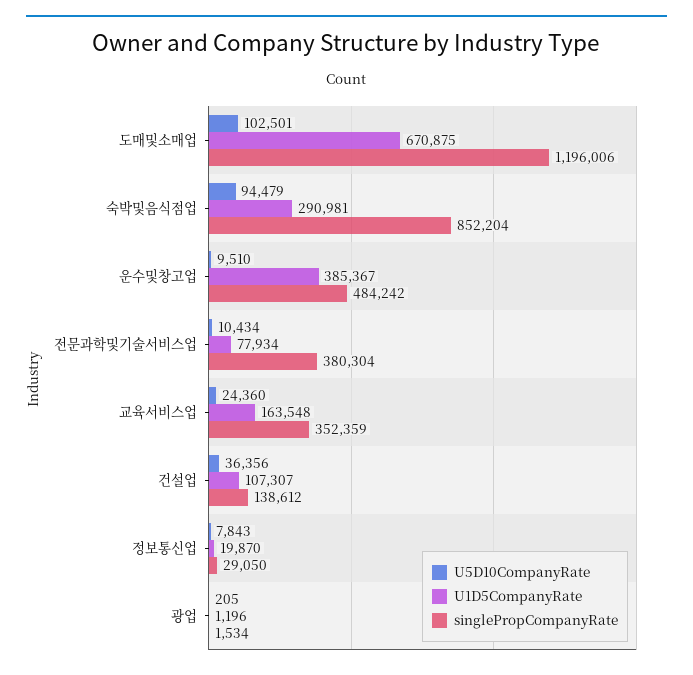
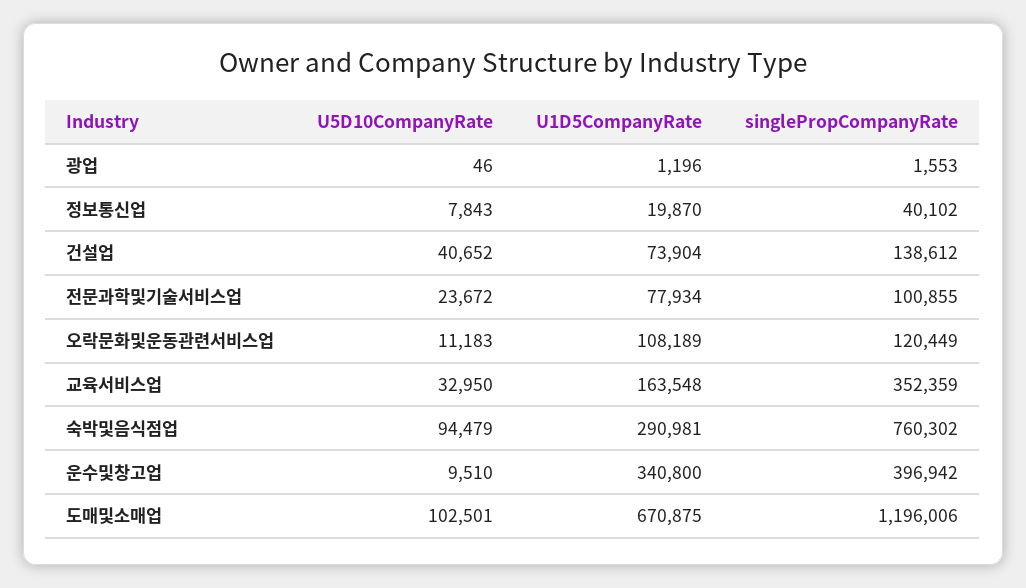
  {
    "U5D10CompanyRate": {
      "도매및소매업": 102501,
      "숙박및음식점업": 94479,
      "운수및창고업": 9510,
-     "전문과학및기술서비스업": 10434,
+     "전문과학및기술서비스업": 23672,
-     "교육서비스업": 24360,
+     "교육서비스업": 32950,
-     "건설업": 36356,
+     "건설업": 40652,
      "정보통신업": 7843,
-     "광업": 205
+     "광업": 46,
+     "오락문화및운동관련서비스업": 11183
    },
    "U1D5CompanyRate": {
      "도매및소매업": 670875,
      "숙박및음식점업": 290981,
-     "운수및창고업": 385367,
+     "운수및창고업": 340800,
      "전문과학및기술서비스업": 77934,
      "교육서비스업": 163548,
-     "건설업": 107307,
+     "건설업": 73904,
      "정보통신업": 19870,
-     "광업": 1196
+     "광업": 1196,
+     "오락문화및운동관련서비스업": 108189
    },
    "singlePropCompanyRate": {
      "도매및소매업": 1196006,
-     "숙박및음식점업": 852204,
+     "숙박및음식점업": 760302,
-     "운수및창고업": 484242,
+     "운수및창고업": 396942,
-     "전문과학및기술서비스업": 380304,
+     "전문과학및기술서비스업": 100855,
      "교육서비스업": 352359,
      "건설업": 138612,
-     "정보통신업": 29050,
+     "정보통신업": 40102,
-     "광업": 1534
+     "광업": 1553,
+     "오락문화및운동관련서비스업": 120449
    }
  }

